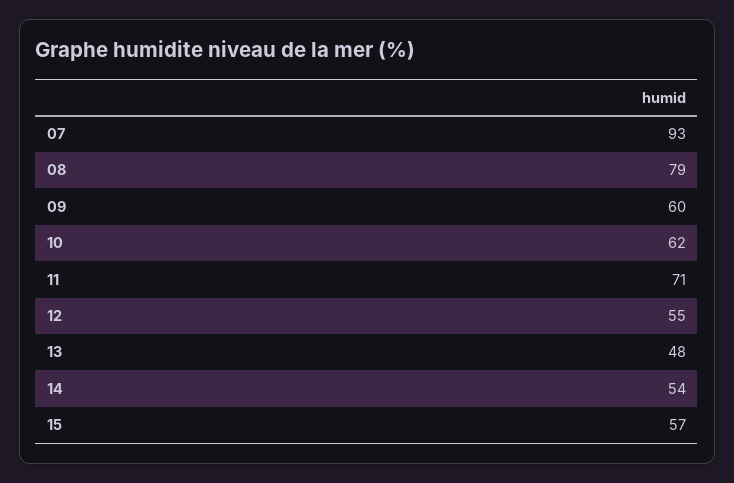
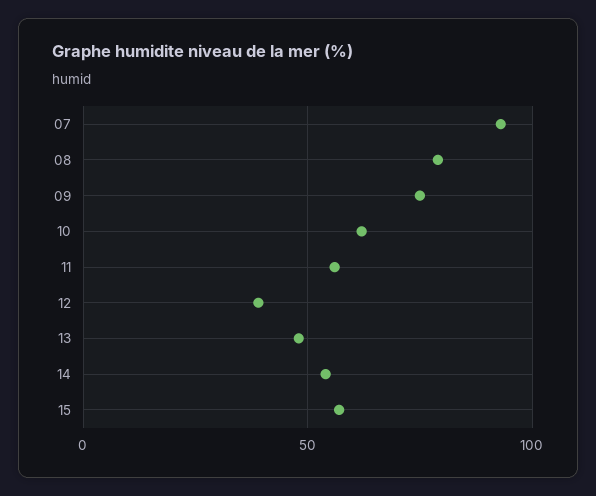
  {
    "07": 93,
    "08": 79,
-   "09": 60,
+   "09": 75,
    "10": 62,
-   "11": 71,
+   "11": 55,
-   "12": 55,
+   "12": 40,
    "13": 48,
    "14": 54,
    "15": 57
  }

